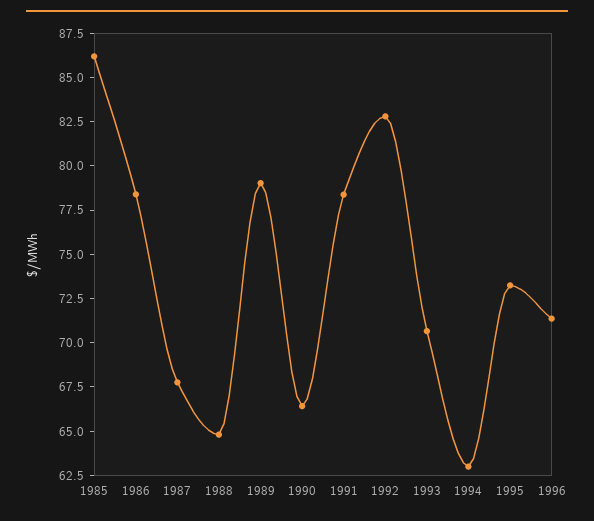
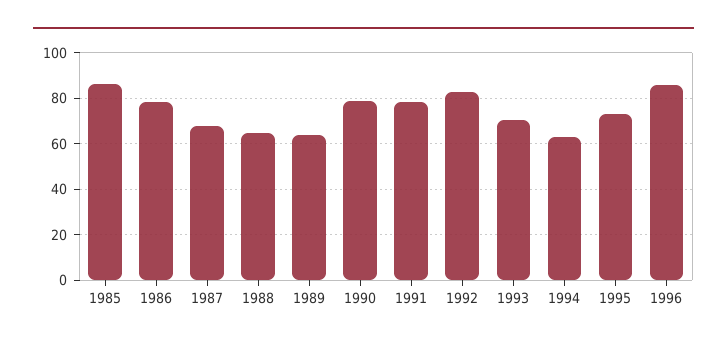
  {
    "1985": 86,
    "1986": 78.5,
    "1987": 68,
    "1988": 65,
-   "1989": 79,
+   "1989": 65,
-   "1990": 66.5,
+   "1990": 80,
    "1991": 78.5,
    "1992": 83,
    "1993": 70.5,
    "1994": 63,
    "1995": 73,
-   "1996": 71.5
+   "1996": 85
  }

